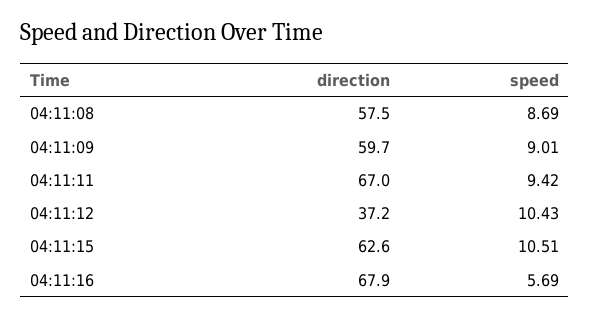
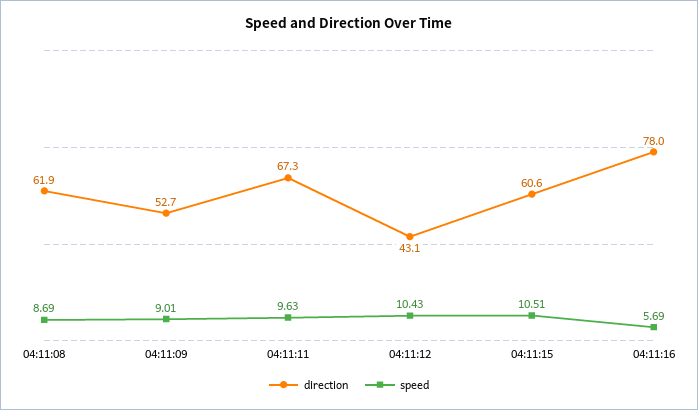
  {
    "direction": {
-     "04:11:08": 57.5,
+     "04:11:08": 61.9,
-     "04:11:09": 59.7,
+     "04:11:09": 52.7,
-     "04:11:11": 67,
+     "04:11:11": 67.3,
-     "04:11:12": 37.2,
+     "04:11:12": 43.1,
-     "04:11:15": 62.6,
+     "04:11:15": 60.6,
-     "04:11:16": 67.9
+     "04:11:16": 78
    },
    "speed": {
      "04:11:08": 8.69,
      "04:11:09": 9.01,
-     "04:11:11": 9.42,
+     "04:11:11": 9.63,
      "04:11:12": 10.43,
      "04:11:15": 10.51,
      "04:11:16": 5.69
    }
  }

